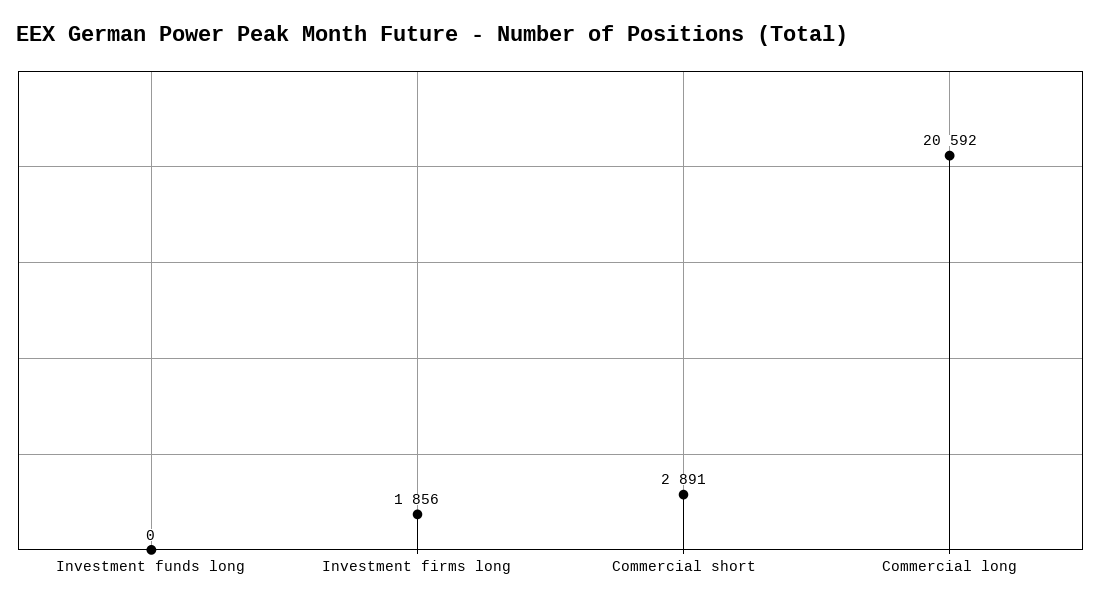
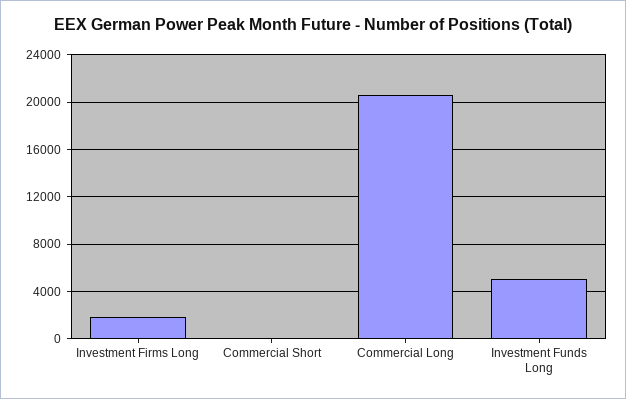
  {
-   "Investment funds long": 0,
+   "Investment funds long": 5000,
    "Investment firms long": 1856,
-   "Commercial short": 2891,
+   "Commercial short": 0,
    "Commercial long": 20592
  }

